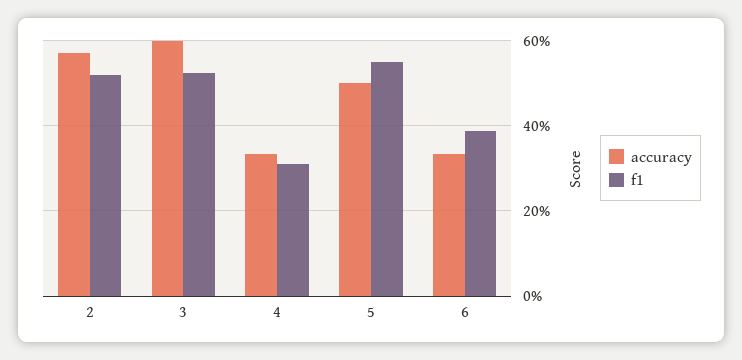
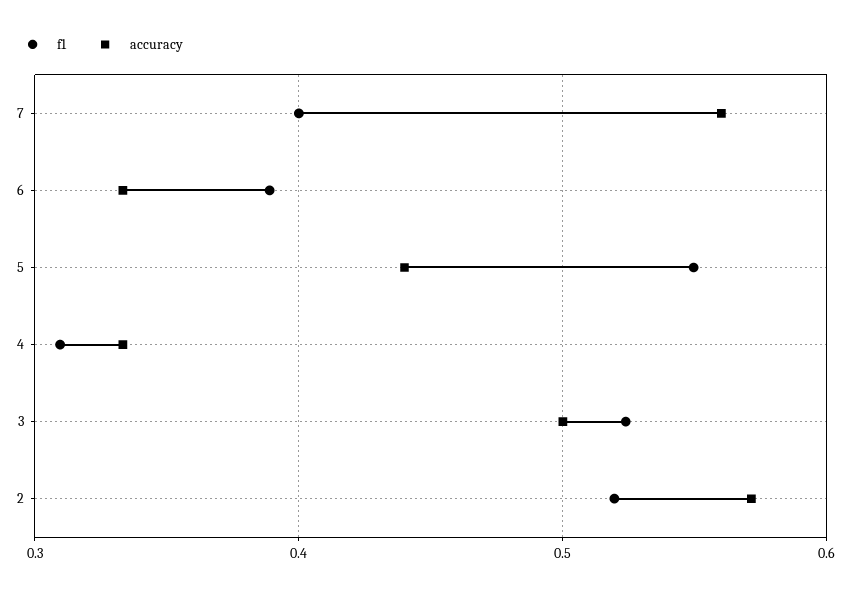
  {
    "accuracy": {
      "2": 0.57,
-     "3": 0.6,
+     "3": 0.5,
      "4": 0.33,
-     "5": 0.5,
+     "5": 0.44,
-     "6": 0.33
+     "6": 0.33,
+     "7": 0.56
    },
    "f1": {
      "2": 0.52,
      "3": 0.52,
      "4": 0.31,
      "5": 0.55,
-     "6": 0.39
+     "6": 0.39,
+     "7": 0.4
    }
  }

